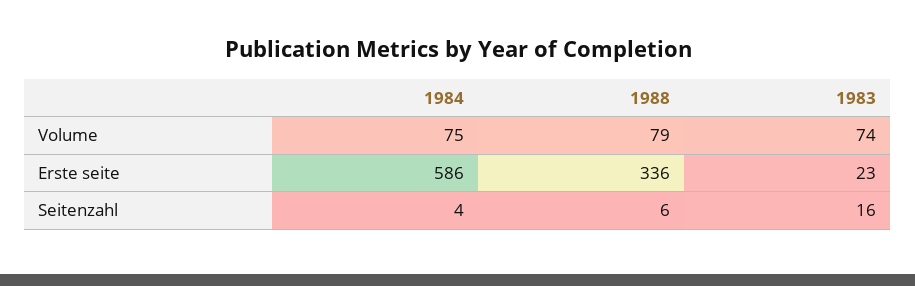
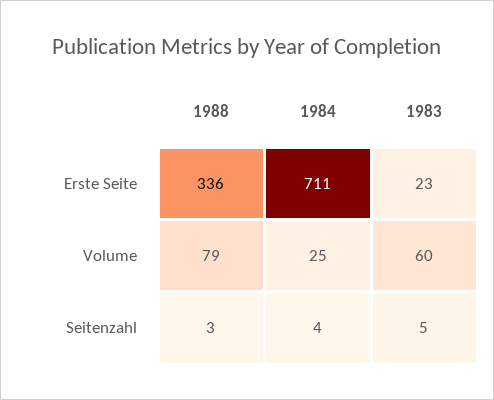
  {
    "1984": {
-     "Volume": 75,
+     "Volume": 25,
-     "Erste seite": 586,
+     "Erste seite": 711,
      "Seitenzahl": 4
    },
    "1988": {
      "Volume": 79,
      "Erste seite": 336,
-     "Seitenzahl": 6
+     "Seitenzahl": 3
    },
    "1983": {
-     "Volume": 74,
+     "Volume": 60,
      "Erste seite": 23,
-     "Seitenzahl": 16
+     "Seitenzahl": 5
    }
  }

